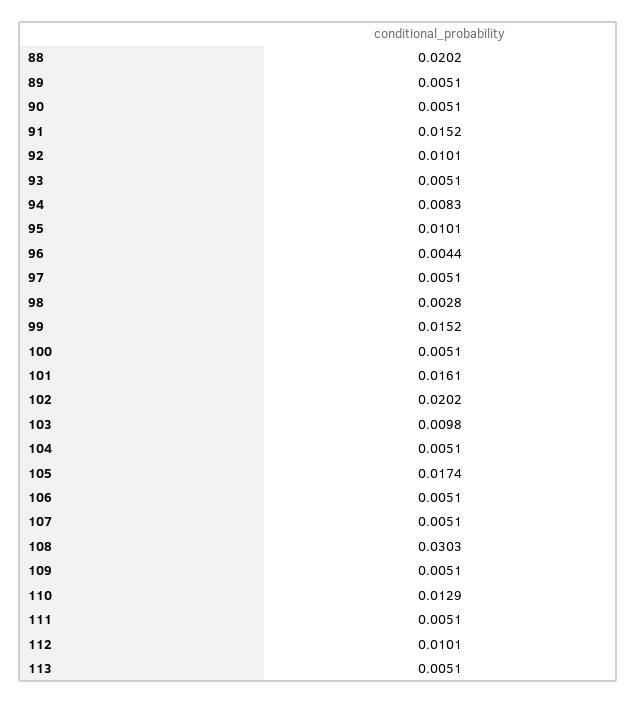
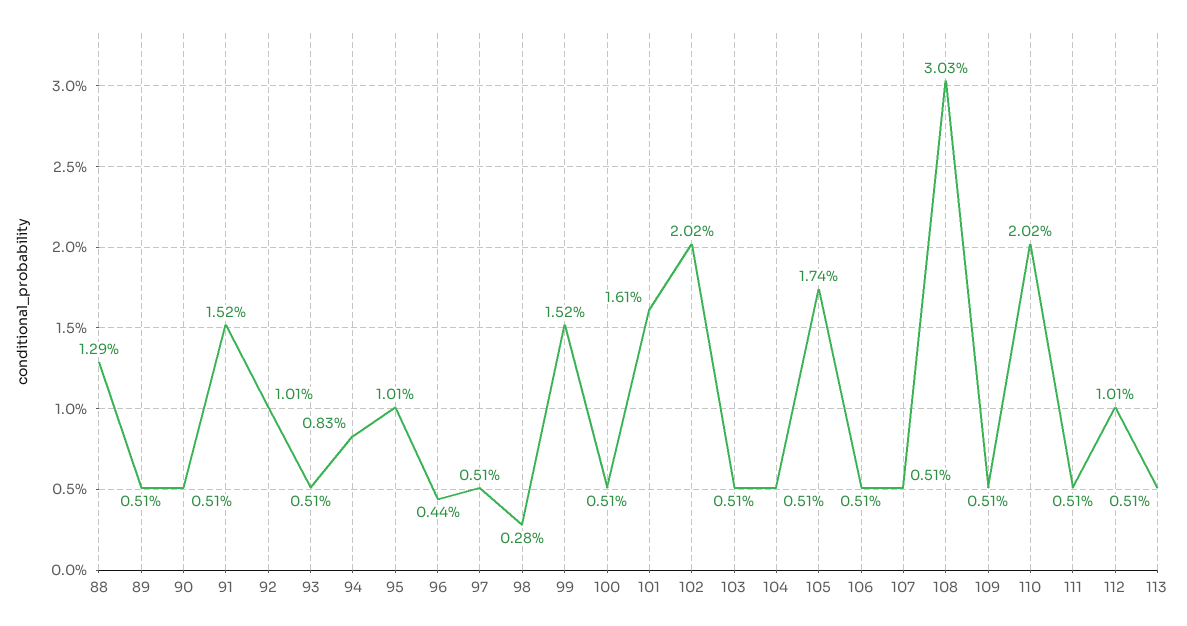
  {
-   "88": 0.0202,
+   "88": 0.0129,
    "89": 0.0051,
    "90": 0.0051,
    "91": 0.0152,
    "92": 0.0101,
    "93": 0.0051,
    "94": 0.0083,
    "95": 0.0101,
    "96": 0.0044,
    "97": 0.0051,
    "98": 0.0028,
    "99": 0.0152,
    "100": 0.0051,
    "101": 0.0161,
    "102": 0.0202,
-   "103": 0.0098,
+   "103": 0.0051,
    "104": 0.0051,
    "105": 0.0174,
    "106": 0.0051,
    "107": 0.0051,
    "108": 0.0303,
    "109": 0.0051,
-   "110": 0.0129,
+   "110": 0.0202,
    "111": 0.0051,
    "112": 0.0101,
    "113": 0.0051
  }

